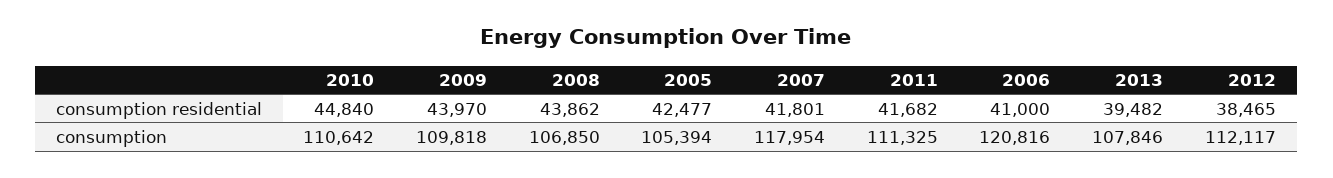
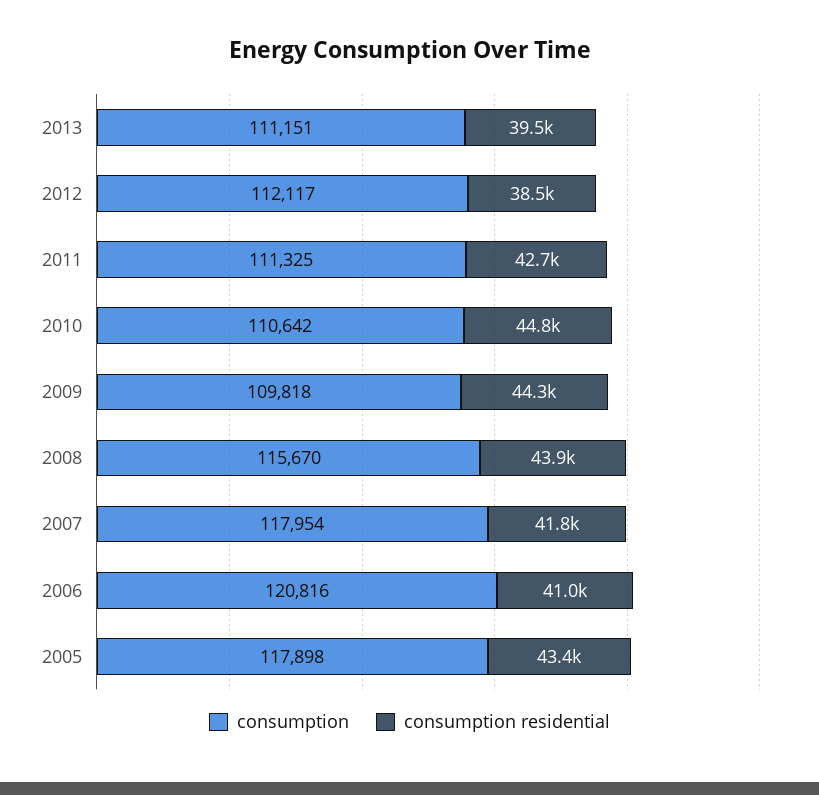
  {
    "consumption residential": {
      "2010": 44840,
-     "2009": 43970,
+     "2009": 44300,
      "2008": 43862,
-     "2005": 42477,
+     "2005": 43400,
      "2007": 41801,
-     "2011": 41682,
+     "2011": 42700,
      "2006": 41000,
      "2013": 39482,
      "2012": 38465
    },
    "consumption": {
      "2010": 110642,
      "2009": 109818,
-     "2008": 106850,
+     "2008": 115670,
-     "2005": 105394,
+     "2005": 117898,
      "2007": 117954,
      "2011": 111325,
      "2006": 120816,
-     "2013": 107846,
+     "2013": 111151,
      "2012": 112117
    }
  }

